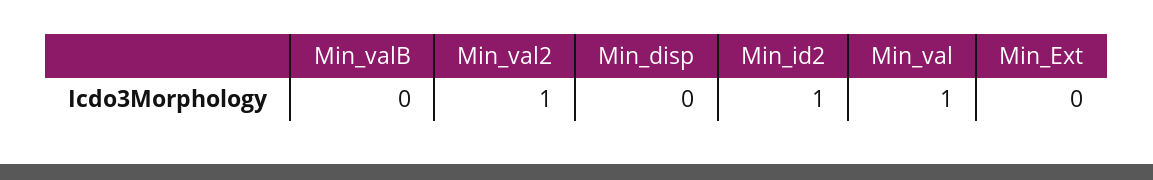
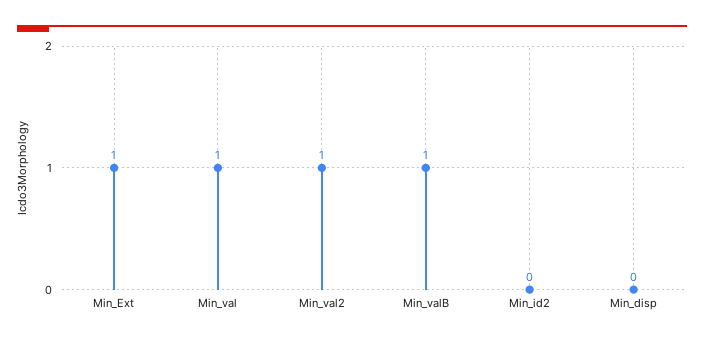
  {
-   "Min_valB": 0,
+   "Min_valB": 1,
    "Min_val2": 1,
    "Min_disp": 0,
-   "Min_id2": 1,
+   "Min_id2": 0,
    "Min_val": 1,
-   "Min_Ext": 0
+   "Min_Ext": 1
  }

